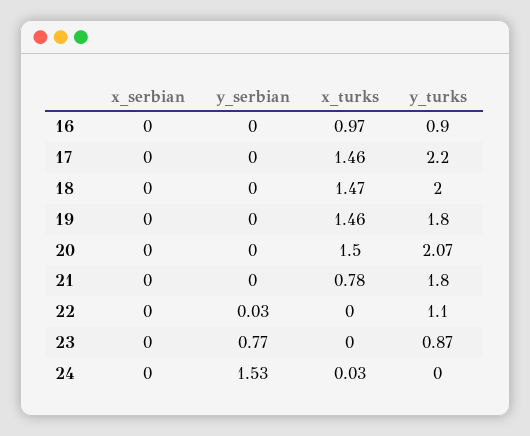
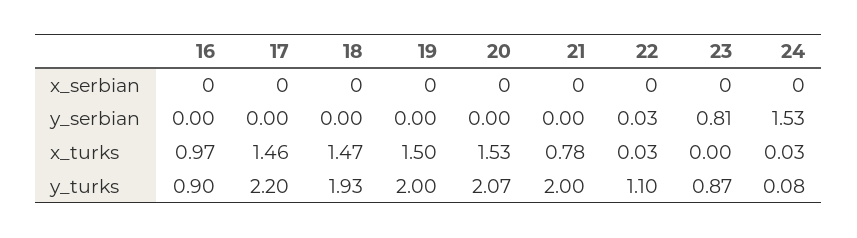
  {
    "x_serbian": {
      "16": 0,
      "17": 0,
      "18": 0,
      "19": 0,
      "20": 0,
      "21": 0,
      "22": 0,
      "23": 0,
      "24": 0
    },
    "y_serbian": {
      "16": 0,
      "17": 0,
      "18": 0,
      "19": 0,
      "20": 0,
      "21": 0,
      "22": 0.03,
-     "23": 0.77,
+     "23": 0.81,
      "24": 1.53
    },
    "x_turks": {
      "16": 0.97,
      "17": 1.46,
      "18": 1.47,
-     "19": 1.46,
+     "19": 1.5,
-     "20": 1.5,
+     "20": 1.53,
      "21": 0.78,
-     "22": 0,
+     "22": 0.03,
      "23": 0,
      "24": 0.03
    },
    "y_turks": {
      "16": 0.9,
      "17": 2.2,
-     "18": 2,
+     "18": 1.93,
-     "19": 1.8,
+     "19": 2,
      "20": 2.07,
-     "21": 1.8,
+     "21": 2,
      "22": 1.1,
      "23": 0.87,
-     "24": 0
+     "24": 0.08
    }
  }

